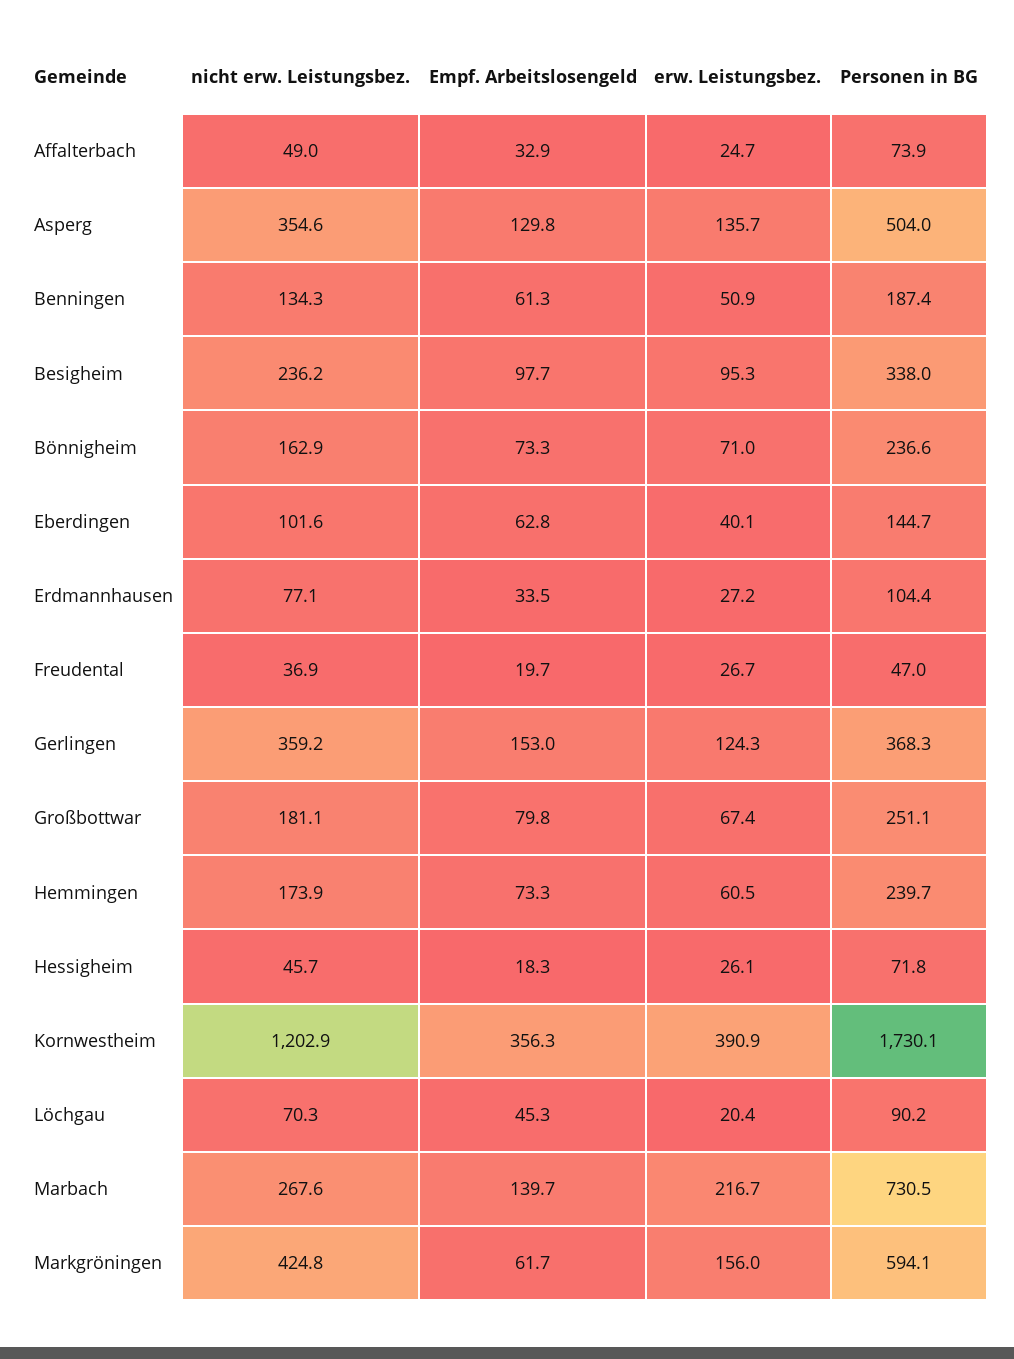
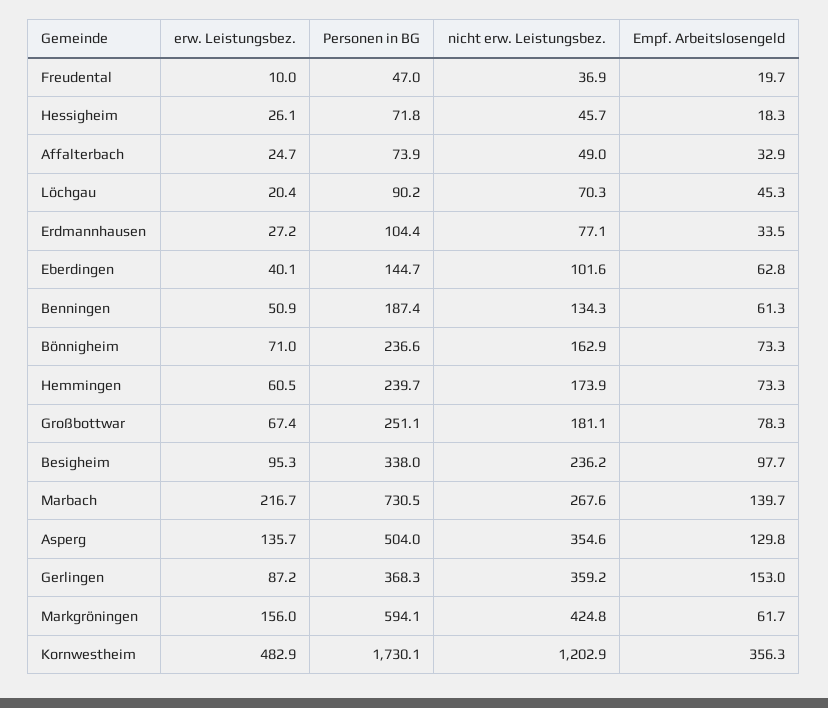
  {
    "nicht erw. Leistungsbez.": {
      "Affalterbach": 49,
      "Asperg": 354.6,
      "Benningen": 134.3,
      "Besigheim": 236.2,
      "Bönnigheim": 162.9,
      "Eberdingen": 101.6,
      "Erdmannhausen": 77.1,
      "Freudental": 36.9,
      "Gerlingen": 359.2,
      "Großbottwar": 181.1,
      "Hemmingen": 173.9,
      "Hessigheim": 45.7,
      "Kornwestheim": 1202.9,
      "Löchgau": 70.3,
      "Marbach": 267.6,
      "Markgröningen": 424.8
    },
    "Empf. Arbeitslosengeld": {
      "Affalterbach": 32.9,
      "Asperg": 129.8,
      "Benningen": 61.3,
      "Besigheim": 97.7,
      "Bönnigheim": 73.3,
      "Eberdingen": 62.8,
      "Erdmannhausen": 33.5,
      "Freudental": 19.7,
      "Gerlingen": 153,
-     "Großbottwar": 79.8,
+     "Großbottwar": 78.3,
      "Hemmingen": 73.3,
      "Hessigheim": 18.3,
      "Kornwestheim": 356.3,
      "Löchgau": 45.3,
      "Marbach": 139.7,
      "Markgröningen": 61.7
    },
    "erw. Leistungsbez.": {
      "Affalterbach": 24.7,
      "Asperg": 135.7,
      "Benningen": 50.9,
      "Besigheim": 95.3,
      "Bönnigheim": 71,
      "Eberdingen": 40.1,
      "Erdmannhausen": 27.2,
-     "Freudental": 26.7,
+     "Freudental": 10,
-     "Gerlingen": 124.3,
+     "Gerlingen": 87.2,
      "Großbottwar": 67.4,
      "Hemmingen": 60.5,
      "Hessigheim": 26.1,
-     "Kornwestheim": 390.9,
+     "Kornwestheim": 482.9,
      "Löchgau": 20.4,
      "Marbach": 216.7,
      "Markgröningen": 156
    },
    "Personen in BG": {
      "Affalterbach": 73.9,
      "Asperg": 504,
      "Benningen": 187.4,
      "Besigheim": 338,
      "Bönnigheim": 236.6,
      "Eberdingen": 144.7,
      "Erdmannhausen": 104.4,
      "Freudental": 47,
      "Gerlingen": 368.3,
      "Großbottwar": 251.1,
      "Hemmingen": 239.7,
      "Hessigheim": 71.8,
      "Kornwestheim": 1730.1,
      "Löchgau": 90.2,
      "Marbach": 730.5,
      "Markgröningen": 594.1
    }
  }

